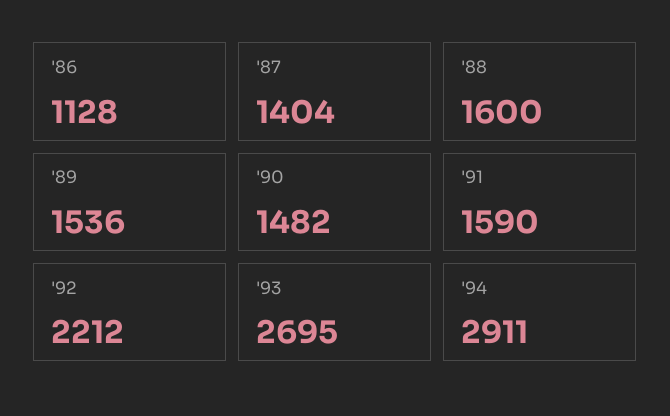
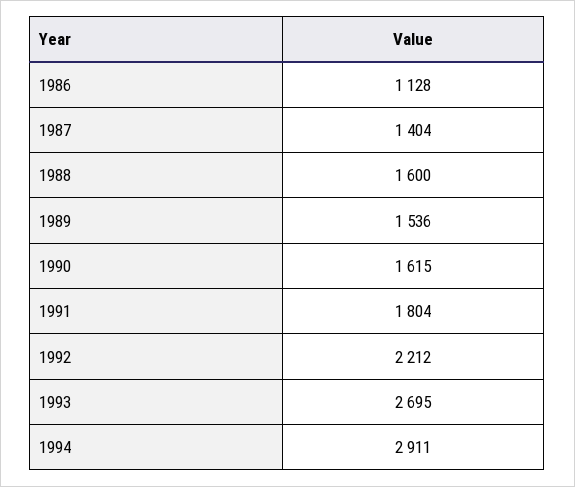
  {
    "'86": 1128,
    "'87": 1404,
    "'88": 1600,
    "'89": 1536,
-   "'90": 1482,
+   "'90": 1615,
-   "'91": 1590,
+   "'91": 1804,
    "'92": 2212,
    "'93": 2695,
    "'94": 2911
  }

